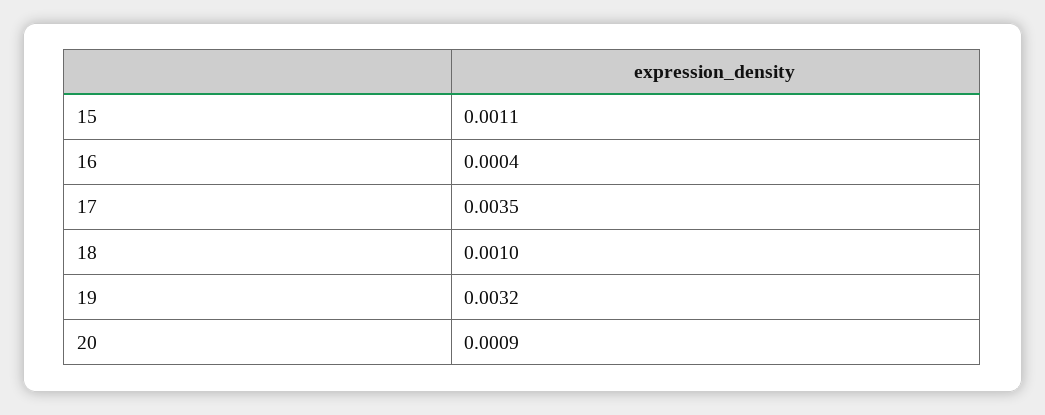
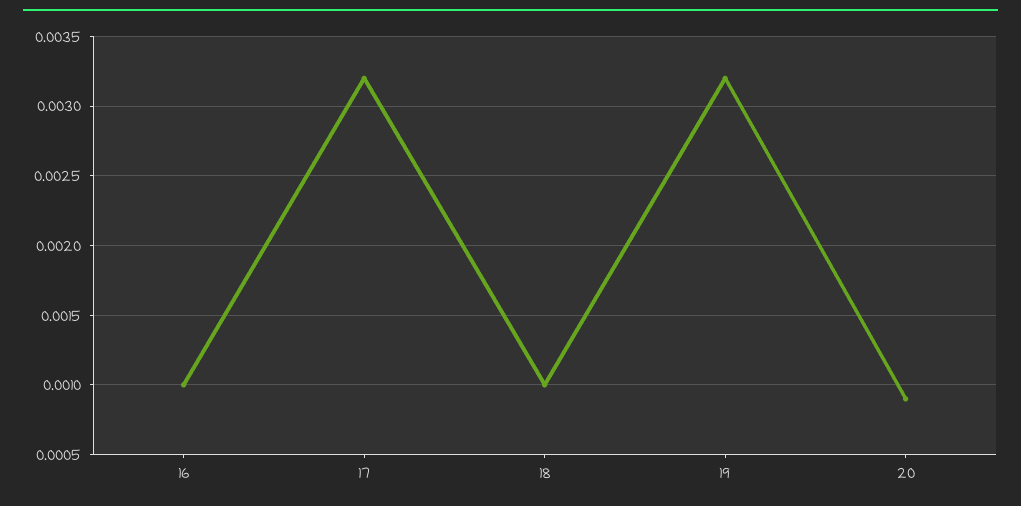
  {
-   "15": 0.0011,
-   "16": 0.0004,
+   "16": 0.001,
-   "17": 0.0035,
+   "17": 0.0032,
    "18": 0.001,
    "19": 0.0032,
    "20": 0.0009
  }

